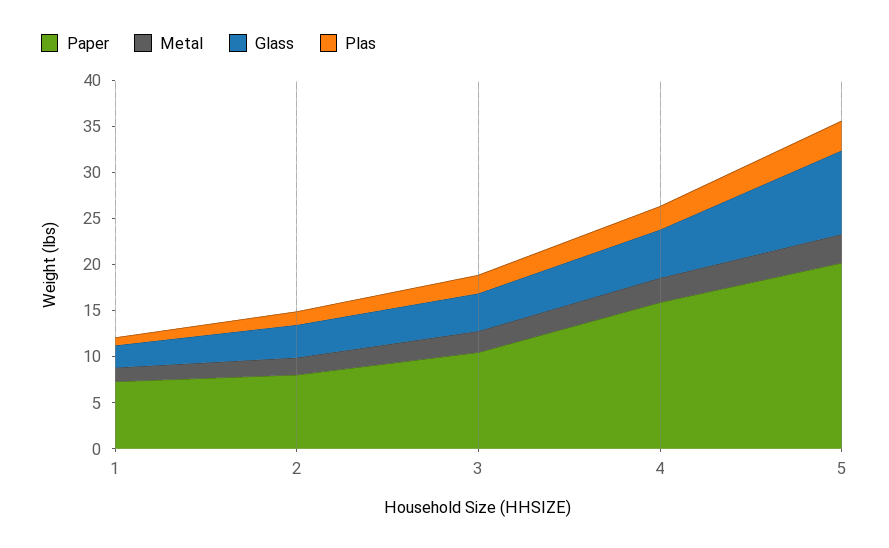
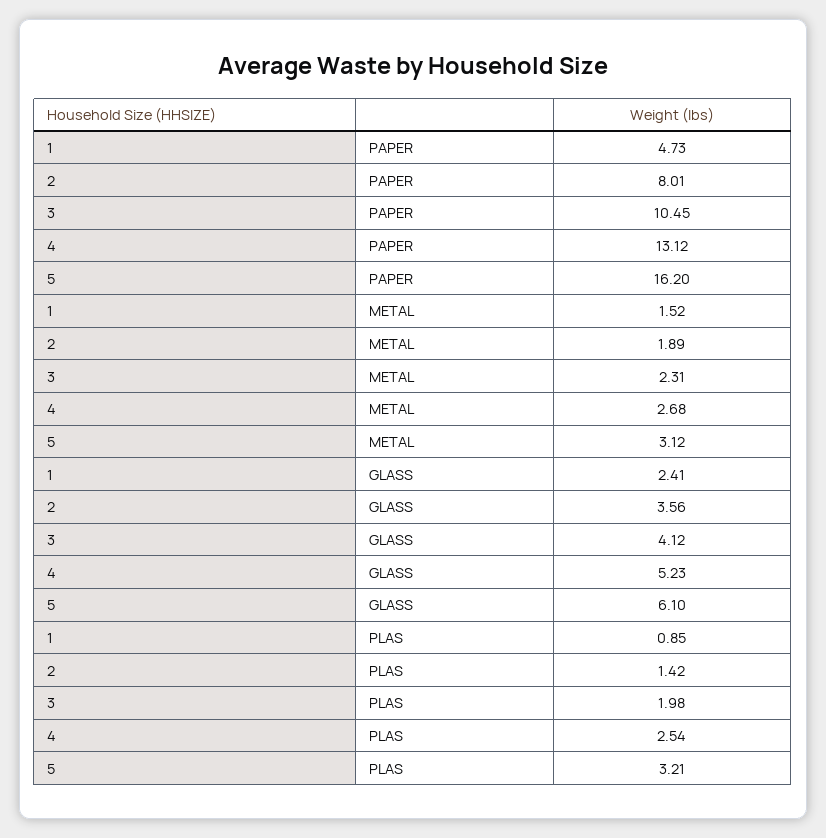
  {
    "Paper": {
-     "1": 7,
+     "1": 4.73,
      "2": 8.01,
      "3": 10.45,
-     "4": 16,
+     "4": 13.12,
-     "5": 20
+     "5": 16.2
    },
    "Metal": {
      "1": 1.52,
      "2": 1.89,
      "3": 2.31,
      "4": 2.68,
      "5": 3.12
    },
    "Glass": {
      "1": 2.41,
      "2": 3.56,
      "3": 4.12,
      "4": 5.23,
-     "5": 9
+     "5": 6.1
    },
    "Plas": {
      "1": 0.85,
      "2": 1.42,
      "3": 1.98,
      "4": 2.54,
      "5": 3.21
    }
  }

